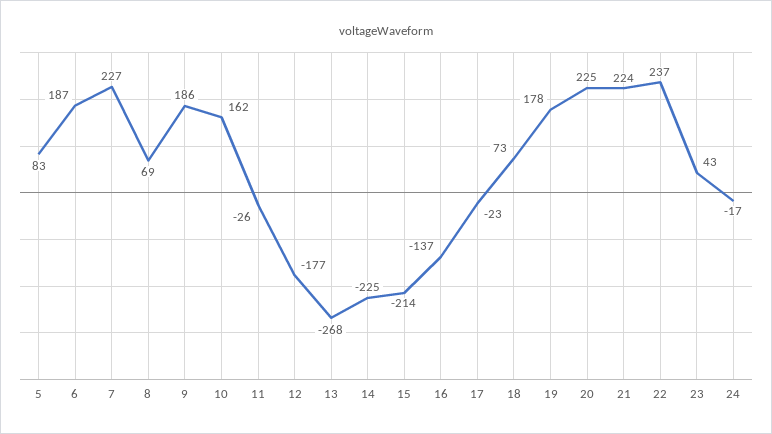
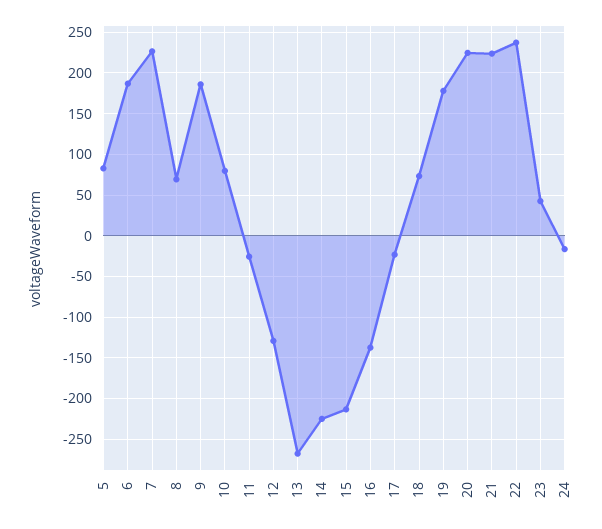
  {
    "5": 83,
    "6": 187,
    "7": 227,
    "8": 69,
    "9": 186,
-   "10": 162,
+   "10": 80,
    "11": -26,
-   "12": -177,
+   "12": -130,
    "13": -268,
    "14": -225,
    "15": -214,
    "16": -137,
    "17": -23,
    "18": 73,
    "19": 178,
    "20": 225,
    "21": 224,
    "22": 237,
    "23": 43,
    "24": -17
  }

